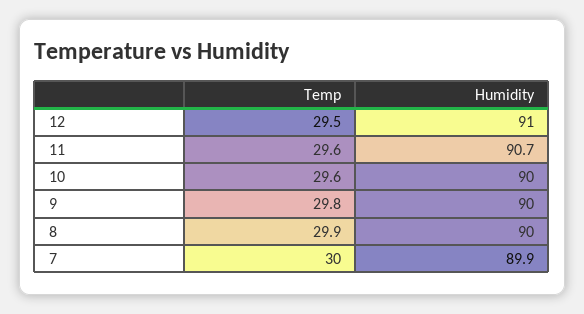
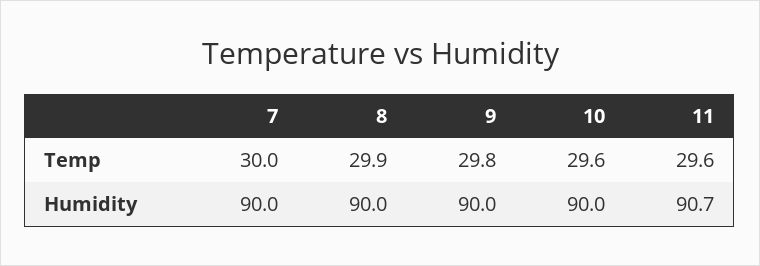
  {
    "Temp": {
-     "12": 29.5,
      "11": 29.6,
      "10": 29.6,
      "9": 29.8,
      "8": 29.9,
      "7": 30
    },
    "Humidity": {
-     "12": 91,
      "11": 90.7,
      "10": 90,
      "9": 90,
      "8": 90,
-     "7": 89.9
+     "7": 90
    }
  }

